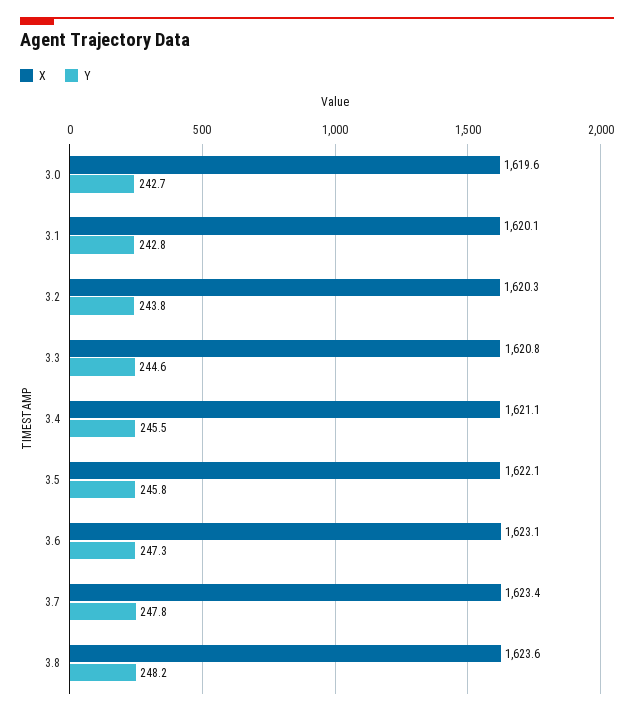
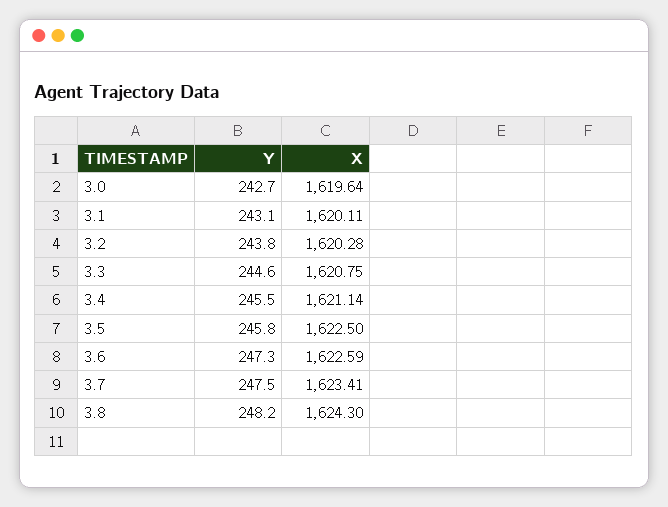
  {
    "X": {
      "3.0": 1619.64,
      "3.1": 1620.11,
      "3.2": 1620.28,
      "3.3": 1620.75,
      "3.4": 1621.14,
-     "3.5": 1622.1,
+     "3.5": 1622.5,
-     "3.6": 1623.1,
+     "3.6": 1622.59,
      "3.7": 1623.41,
-     "3.8": 1623.6
+     "3.8": 1624.3
    },
    "Y": {
      "3.0": 242.7,
-     "3.1": 242.8,
+     "3.1": 243.1,
      "3.2": 243.8,
      "3.3": 244.6,
      "3.4": 245.5,
      "3.5": 245.8,
      "3.6": 247.3,
-     "3.7": 247.8,
+     "3.7": 247.5,
      "3.8": 248.2
    }
  }

